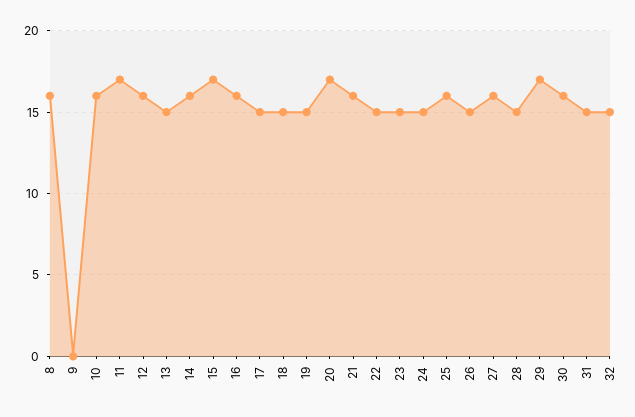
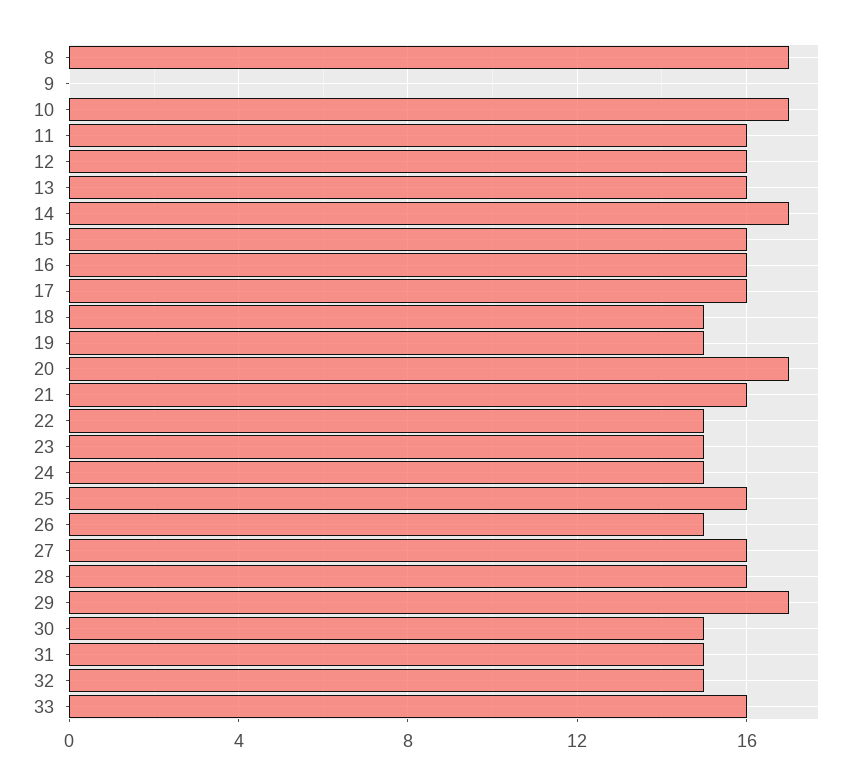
  {
-   "8": 16,
+   "8": 17,
    "9": 0,
-   "10": 16,
+   "10": 17,
-   "11": 17,
+   "11": 16,
    "12": 16,
-   "13": 15,
+   "13": 16,
-   "14": 16,
+   "14": 17,
-   "15": 17,
+   "15": 16,
    "16": 16,
-   "17": 15,
+   "17": 16,
    "18": 15,
    "19": 15,
    "20": 17,
    "21": 16,
    "22": 15,
    "23": 15,
    "24": 15,
    "25": 16,
    "26": 15,
    "27": 16,
-   "28": 15,
+   "28": 16,
    "29": 17,
-   "30": 16,
+   "30": 15,
    "31": 15,
-   "32": 15
+   "32": 15,
+   "33": 16
  }

